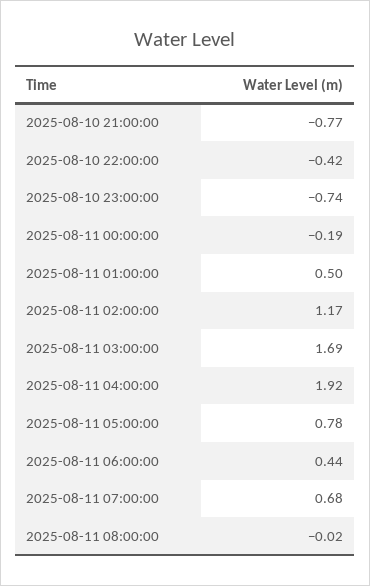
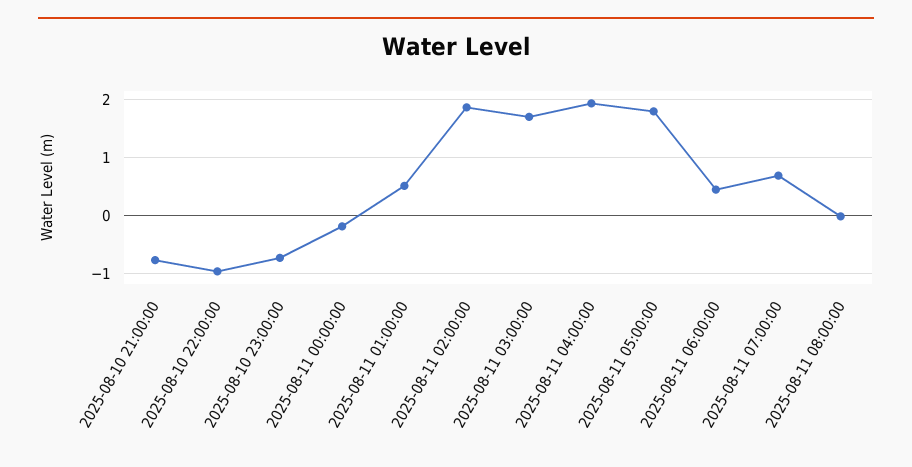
  {
    "2025-08-10 21:00:00": -0.77,
-   "2025-08-10 22:00:00": -0.42,
+   "2025-08-10 22:00:00": -1,
    "2025-08-10 23:00:00": -0.74,
    "2025-08-11 00:00:00": -0.19,
    "2025-08-11 01:00:00": 0.5,
-   "2025-08-11 02:00:00": 1.17,
+   "2025-08-11 02:00:00": 1.8,
    "2025-08-11 03:00:00": 1.69,
    "2025-08-11 04:00:00": 1.92,
-   "2025-08-11 05:00:00": 0.78,
+   "2025-08-11 05:00:00": 1.8,
    "2025-08-11 06:00:00": 0.44,
    "2025-08-11 07:00:00": 0.68,
    "2025-08-11 08:00:00": -0.02
  }

